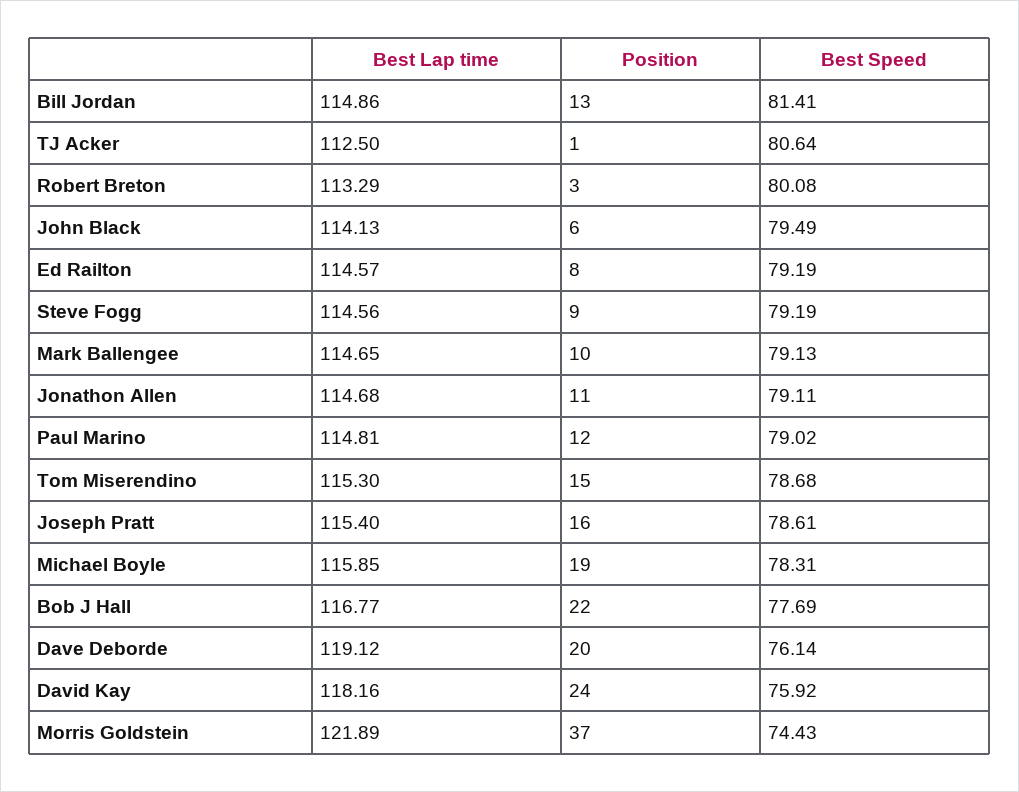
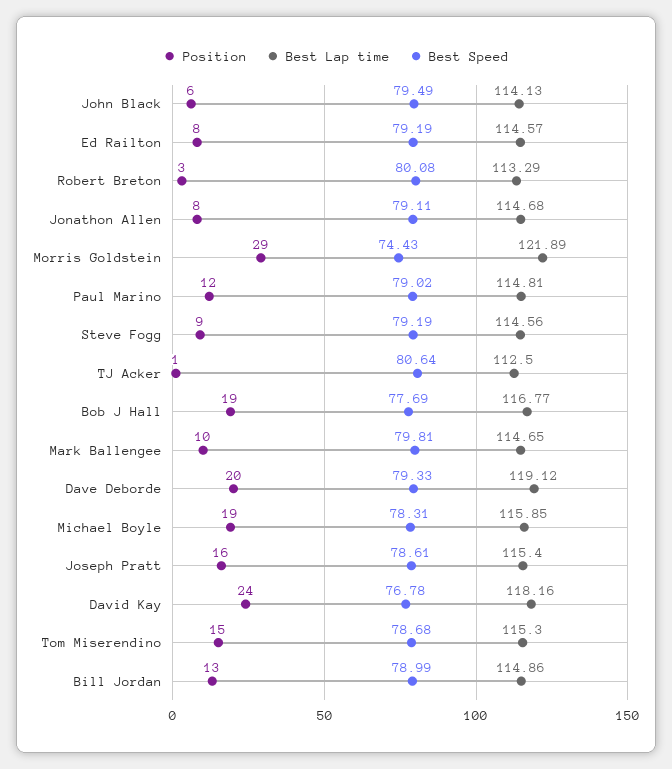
  {
    "Best Lap time": {
      "Bill Jordan": 114.86,
      "TJ Acker": 112.5,
      "Robert Breton": 113.29,
      "John Black": 114.13,
      "Ed Railton": 114.57,
      "Steve Fogg": 114.56,
      "Mark Ballengee": 114.65,
      "Jonathon Allen": 114.68,
      "Paul Marino": 114.81,
      "Tom Miserendino": 115.3,
      "Joseph Pratt": 115.4,
      "Michael Boyle": 115.85,
      "Bob J Hall": 116.77,
      "Dave Deborde": 119.12,
      "David Kay": 118.16,
      "Morris Goldstein": 121.89
    },
    "Position": {
      "Bill Jordan": 13,
      "TJ Acker": 1,
      "Robert Breton": 3,
      "John Black": 6,
      "Ed Railton": 8,
      "Steve Fogg": 9,
      "Mark Ballengee": 10,
-     "Jonathon Allen": 11,
+     "Jonathon Allen": 8,
      "Paul Marino": 12,
      "Tom Miserendino": 15,
      "Joseph Pratt": 16,
      "Michael Boyle": 19,
-     "Bob J Hall": 22,
+     "Bob J Hall": 19,
      "Dave Deborde": 20,
      "David Kay": 24,
-     "Morris Goldstein": 37
+     "Morris Goldstein": 29
    },
    "Best Speed": {
-     "Bill Jordan": 81.41,
+     "Bill Jordan": 78.99,
      "TJ Acker": 80.64,
      "Robert Breton": 80.08,
      "John Black": 79.49,
      "Ed Railton": 79.19,
      "Steve Fogg": 79.19,
-     "Mark Ballengee": 79.13,
+     "Mark Ballengee": 79.81,
      "Jonathon Allen": 79.11,
      "Paul Marino": 79.02,
      "Tom Miserendino": 78.68,
      "Joseph Pratt": 78.61,
      "Michael Boyle": 78.31,
      "Bob J Hall": 77.69,
-     "Dave Deborde": 76.14,
+     "Dave Deborde": 79.33,
-     "David Kay": 75.92,
+     "David Kay": 76.78,
      "Morris Goldstein": 74.43
    }
  }

